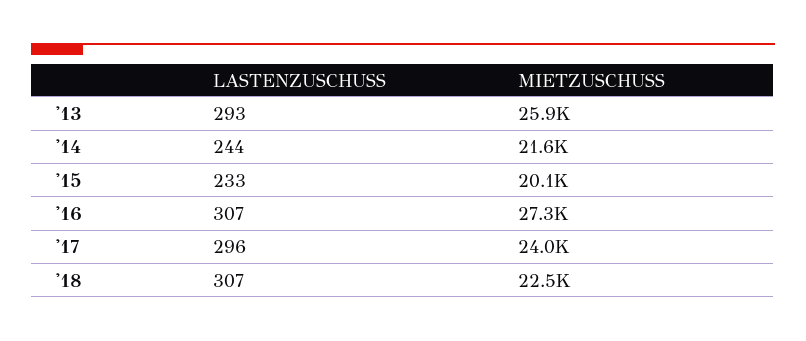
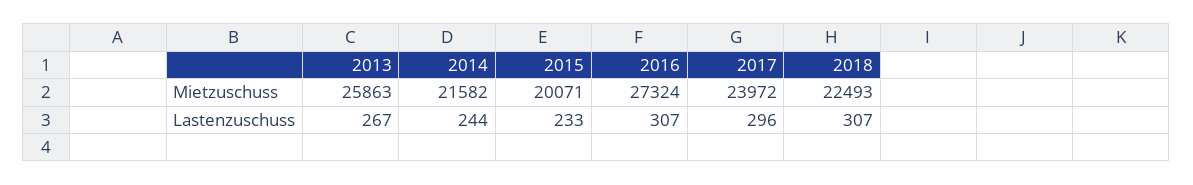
  {
    "LASTENZUSCHUSS": {
-     "'13": 293,
+     "'13": 267,
      "'14": 244,
      "'15": 233,
      "'16": 307,
      "'17": 296,
      "'18": 307
    },
    "MIETZUSCHUSS": {
      "'13": 25863,
      "'14": 21582,
      "'15": 20071,
      "'16": 27324,
      "'17": 23972,
      "'18": 22493
    }
  }

